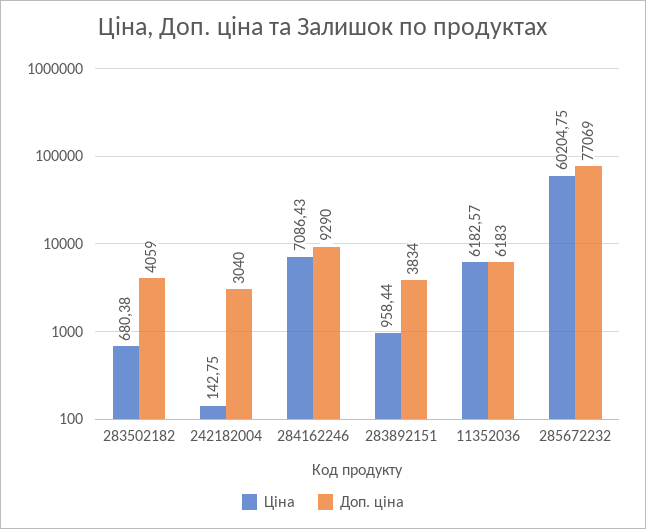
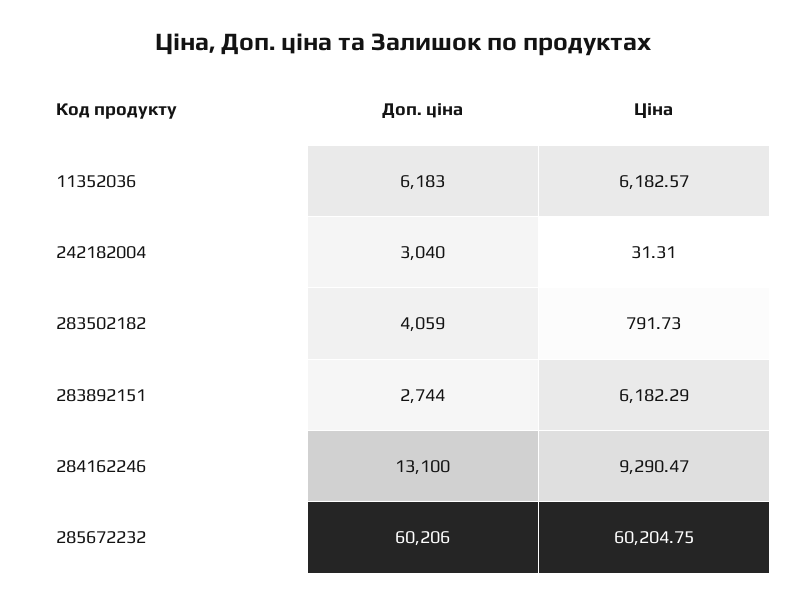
  {
    "Ціна": {
-     "283502182": 680.38,
+     "283502182": 791.73,
-     "242182004": 142.75,
+     "242182004": 31.31,
-     "284162246": 7086.43,
+     "284162246": 9290.47,
-     "283892151": 958.44,
+     "283892151": 6182.29,
      "11352036": 6182.57,
      "285672232": 60204.75
    },
    "Доп. ціна": {
      "283502182": 4059,
      "242182004": 3040,
-     "284162246": 9290,
+     "284162246": 13100,
-     "283892151": 3834,
+     "283892151": 2744,
      "11352036": 6183,
-     "285672232": 77069
+     "285672232": 60206
    }
  }

